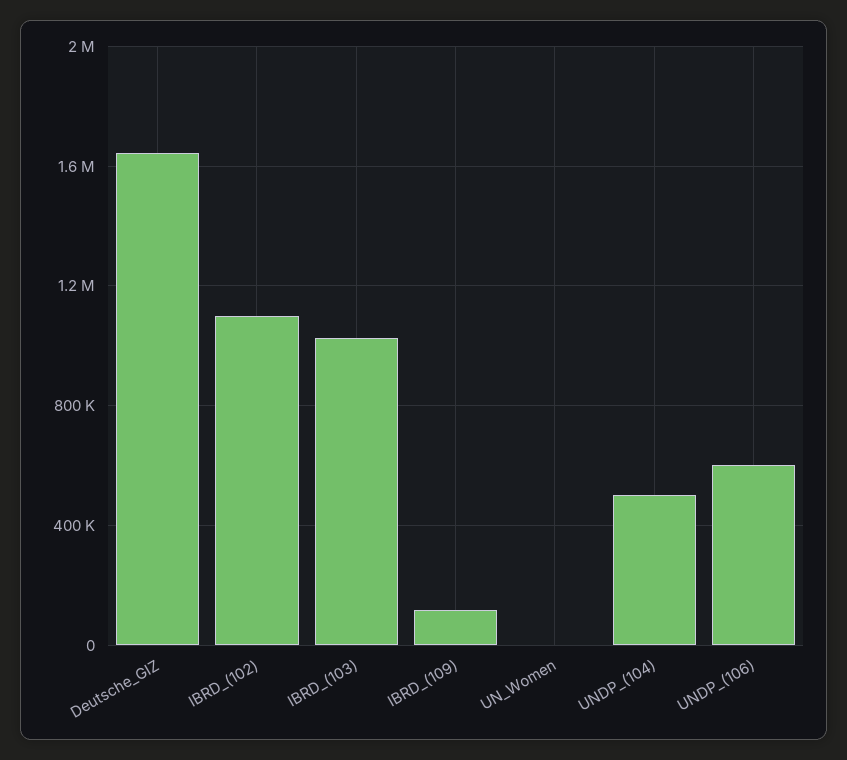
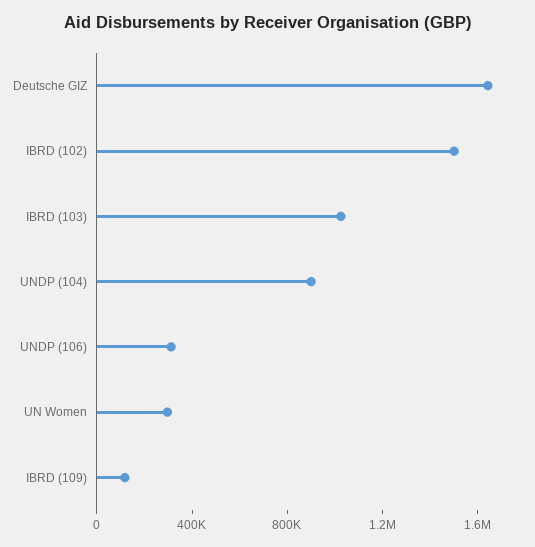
  {
    "Deutsche_GIZ": 1650000,
-   "IBRD_(102)": 1100000,
+   "IBRD_(102)": 1500000,
    "IBRD_(103)": 1000000,
    "IBRD_(109)": 100000,
-   "UN_Women": 0,
+   "UN_Women": 300000,
-   "UNDP_(104)": 500000,
+   "UNDP_(104)": 900000,
-   "UNDP_(106)": 600000
+   "UNDP_(106)": 300000
  }

